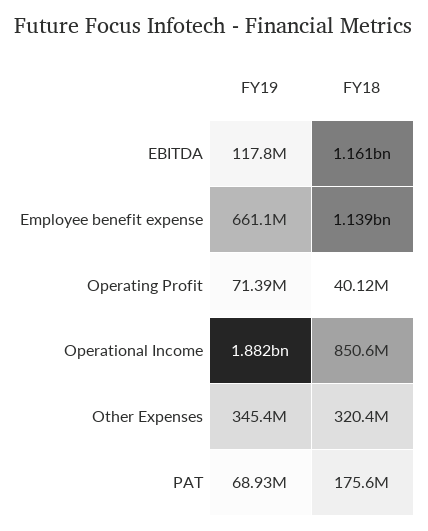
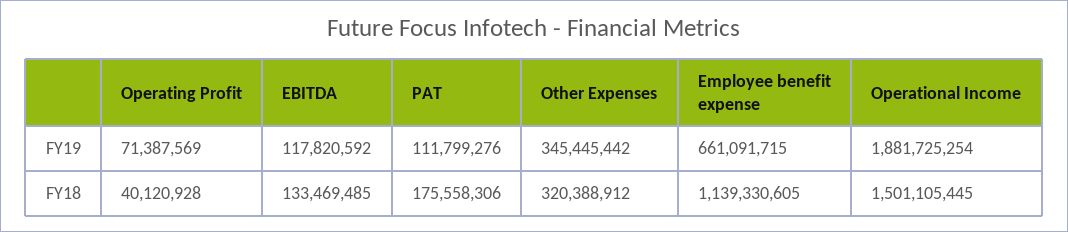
  {
    "FY19": {
      "EBITDA": 117820592,
      "Employee benefit expense": 661091715,
      "Operating Profit": 71387569,
      "Operational Income": 1881725254,
      "Other Expenses": 345445442,
-     "PAT": 68930000
+     "PAT": 111799276
    },
    "FY18": {
-     "EBITDA": 1161000000,
+     "EBITDA": 133469485,
      "Employee benefit expense": 1139330605,
      "Operating Profit": 40120928,
-     "Operational Income": 850600000,
+     "Operational Income": 1501105445,
      "Other Expenses": 320388912,
      "PAT": 175558306
    }
  }

